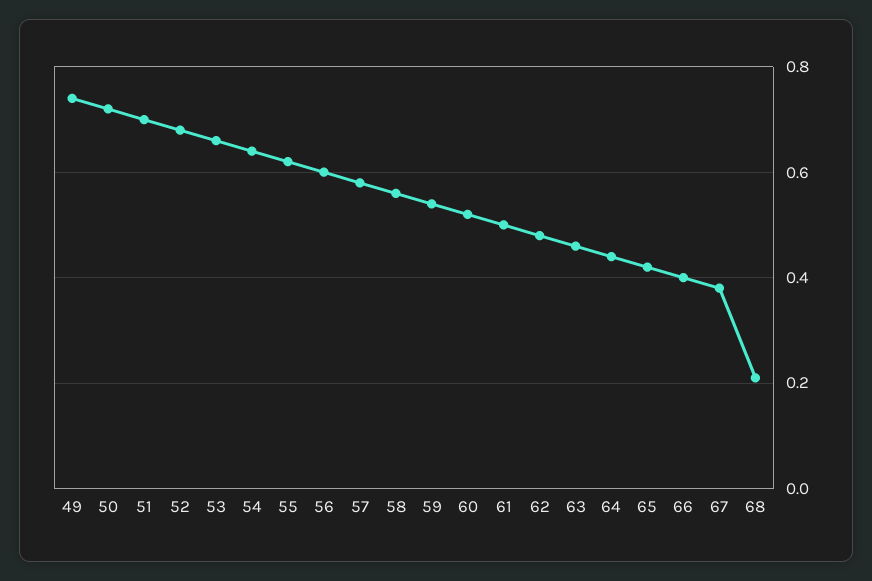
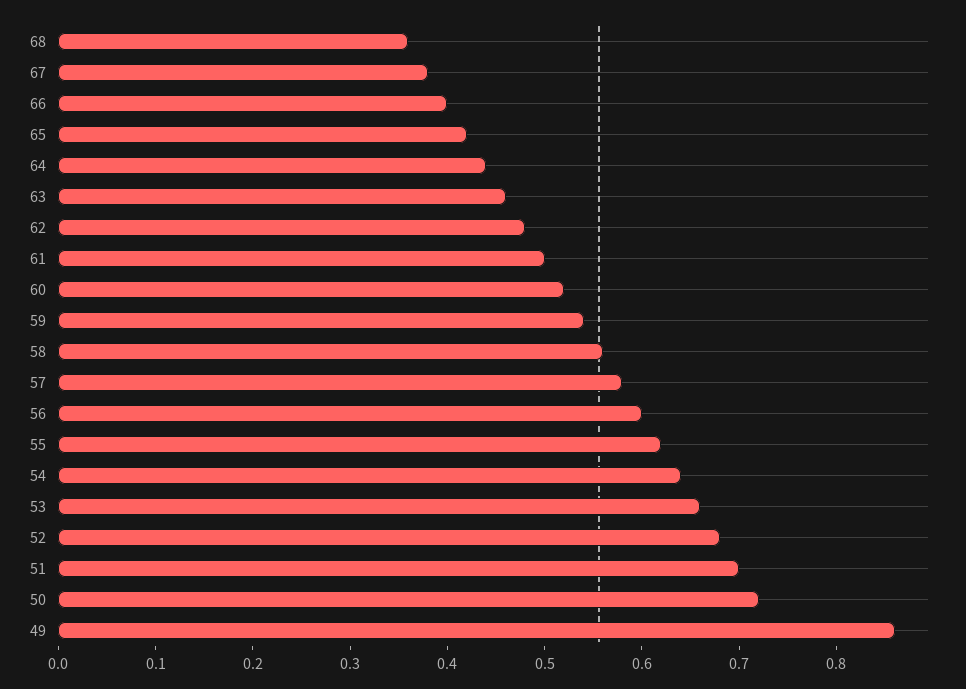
  {
-   "49": 0.75,
+   "49": 0.86,
    "50": 0.72,
    "51": 0.7,
    "52": 0.68,
    "53": 0.66,
    "54": 0.64,
    "55": 0.62,
    "56": 0.6,
    "57": 0.58,
    "58": 0.56,
    "59": 0.54,
    "60": 0.52,
    "61": 0.5,
    "62": 0.48,
    "63": 0.46,
    "64": 0.44,
    "65": 0.42,
    "66": 0.4,
    "67": 0.38,
-   "68": 0.2
+   "68": 0.36
  }

